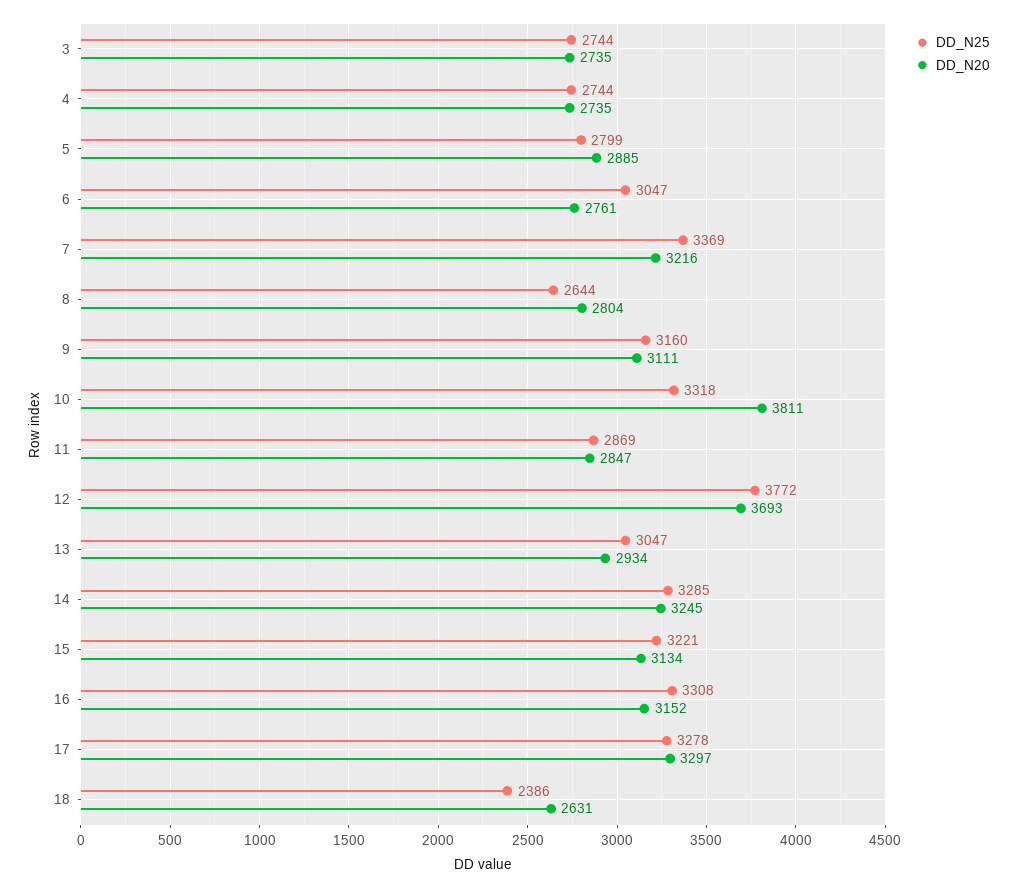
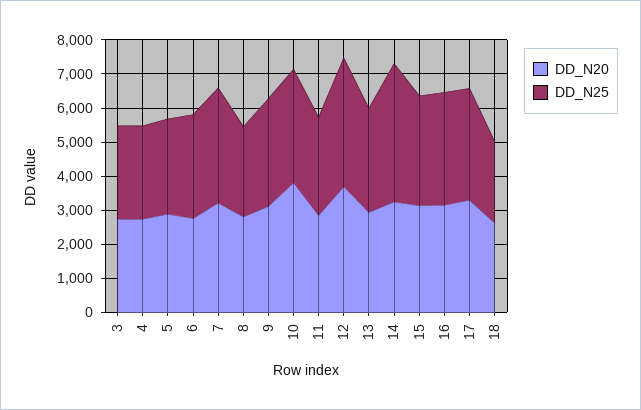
  {
    "DD_N25": {
      "3": 2744,
      "4": 2744,
      "5": 2799,
      "6": 3047,
      "7": 3369,
      "8": 2644,
      "9": 3160,
      "10": 3318,
      "11": 2869,
      "12": 3772,
      "13": 3047,
-     "14": 3285,
+     "14": 4000,
      "15": 3221,
      "16": 3308,
      "17": 3278,
      "18": 2386
    },
    "DD_N20": {
      "3": 2735,
      "4": 2735,
      "5": 2885,
      "6": 2761,
      "7": 3216,
      "8": 2804,
      "9": 3111,
      "10": 3811,
      "11": 2847,
      "12": 3693,
      "13": 2934,
      "14": 3245,
      "15": 3134,
      "16": 3152,
      "17": 3297,
      "18": 2631
    }
  }

